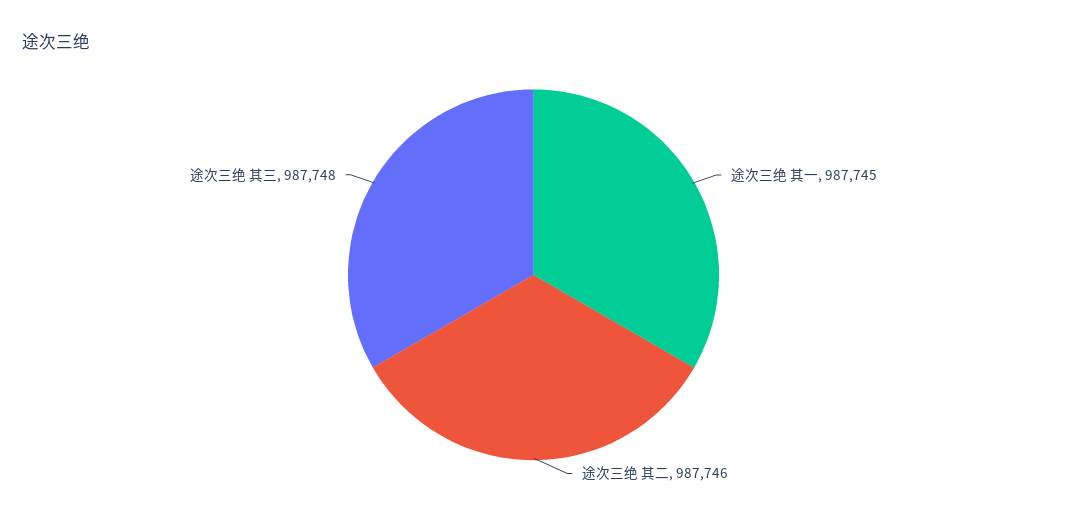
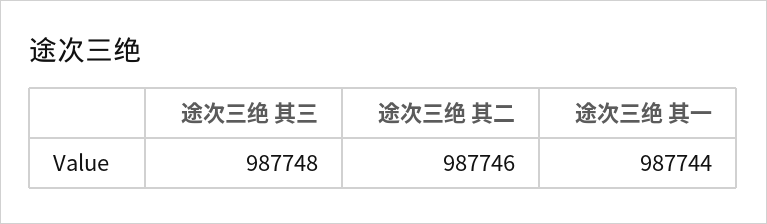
  {
-   "途次三绝 其一": 987745,
+   "途次三绝 其一": 987744,
    "途次三绝 其二": 987746,
    "途次三绝 其三": 987748
  }

